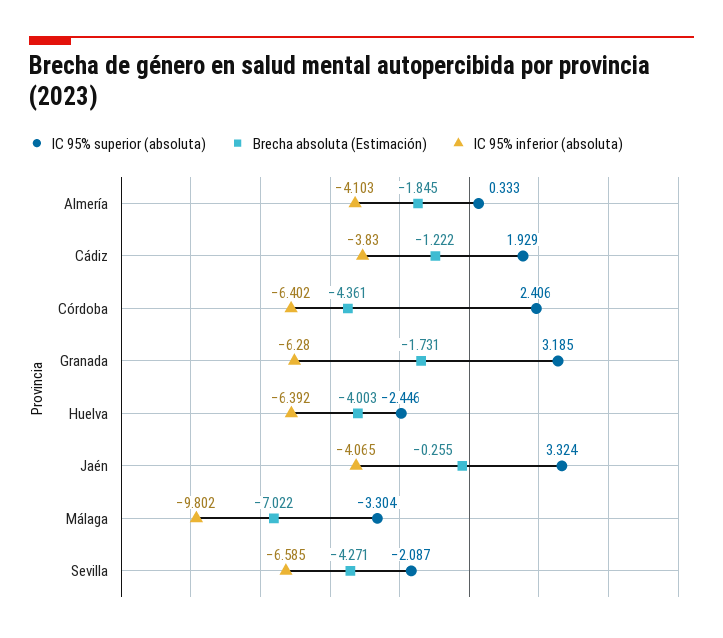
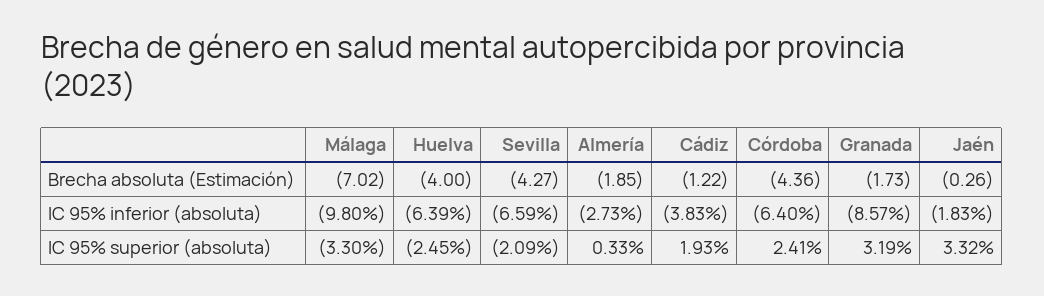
  {
    "IC 95% superior (absoluta)": {
      "Almería": 0.333,
      "Cádiz": 1.929,
      "Córdoba": 2.406,
      "Granada": 3.185,
      "Huelva": -2.446,
      "Jaén": 3.324,
      "Málaga": -3.304,
      "Sevilla": -2.087
    },
    "Brecha absoluta (Estimación)": {
      "Almería": -1.845,
      "Cádiz": -1.222,
      "Córdoba": -4.361,
      "Granada": -1.731,
      "Huelva": -4.003,
      "Jaén": -0.255,
      "Málaga": -7.022,
      "Sevilla": -4.271
    },
    "IC 95% inferior (absoluta)": {
-     "Almería": -4.103,
+     "Almería": -2.73,
      "Cádiz": -3.83,
      "Córdoba": -6.402,
-     "Granada": -6.28,
+     "Granada": -8.57,
      "Huelva": -6.392,
-     "Jaén": -4.065,
+     "Jaén": -1.83,
      "Málaga": -9.802,
      "Sevilla": -6.585
    }
  }

